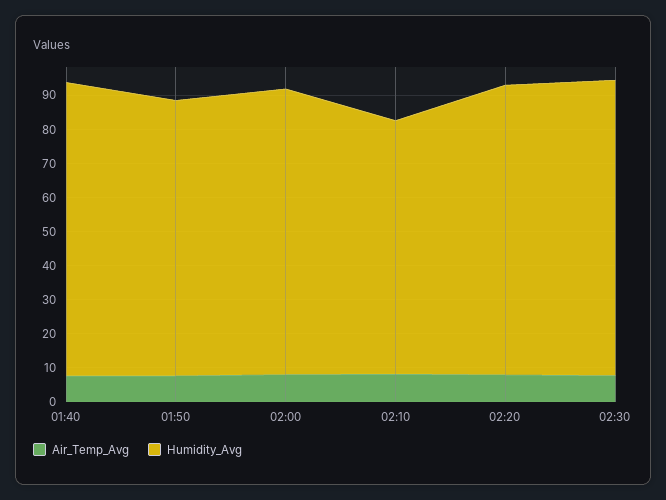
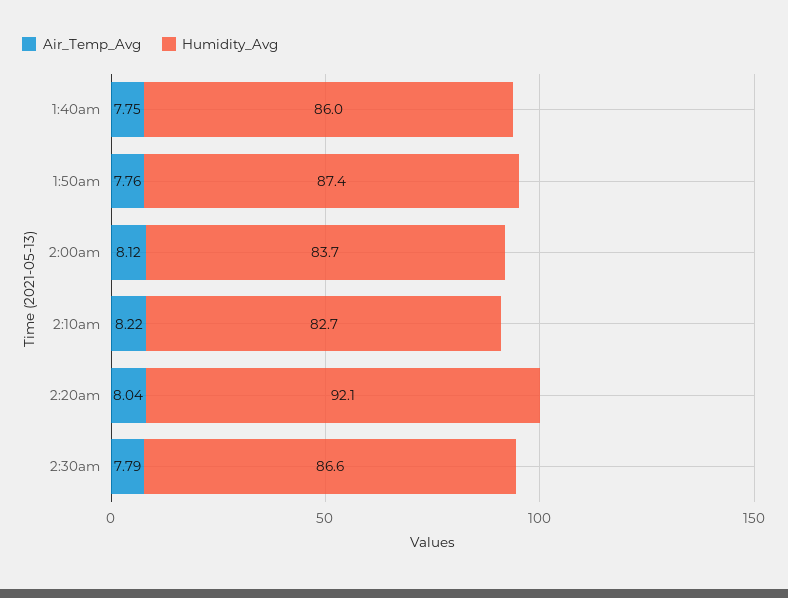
  {
    "Air_Temp_Avg": {
      "01:40": 7.75,
      "01:50": 7.76,
      "02:00": 8.12,
      "02:10": 8.22,
      "02:20": 8.04,
      "02:30": 7.79
    },
    "Humidity_Avg": {
      "01:40": 86,
-     "01:50": 80,
+     "01:50": 87.4,
      "02:00": 83.7,
-     "02:10": 75,
+     "02:10": 82.7,
-     "02:20": 85,
+     "02:20": 92.1,
      "02:30": 86.6
    }
  }

